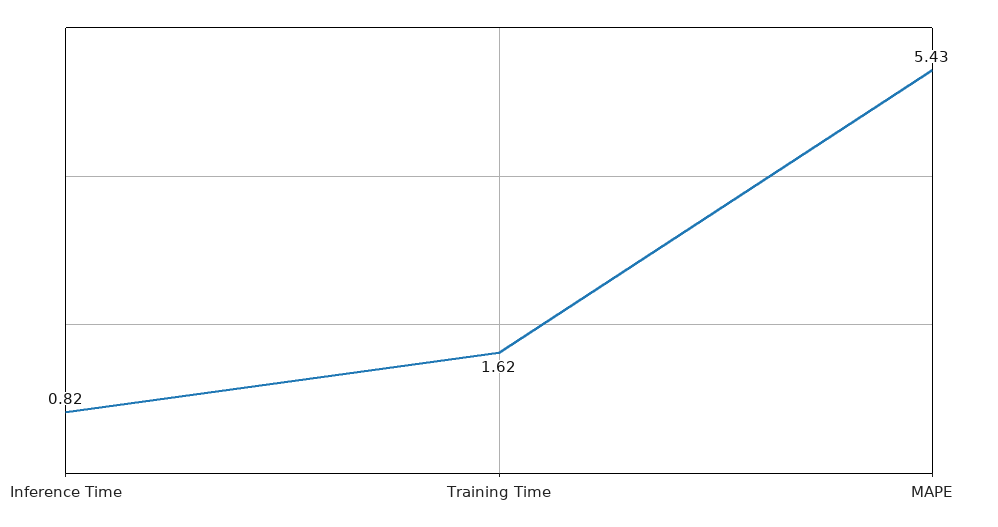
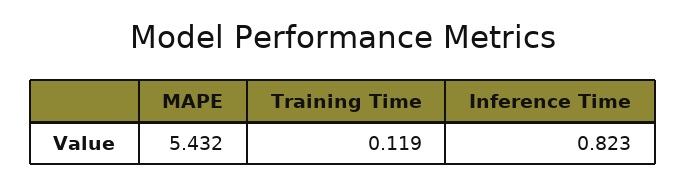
  {
    "Inference Time": 0.823,
-   "Training Time": 1.62,
+   "Training Time": 0.119,
    "MAPE": 5.432
  }

